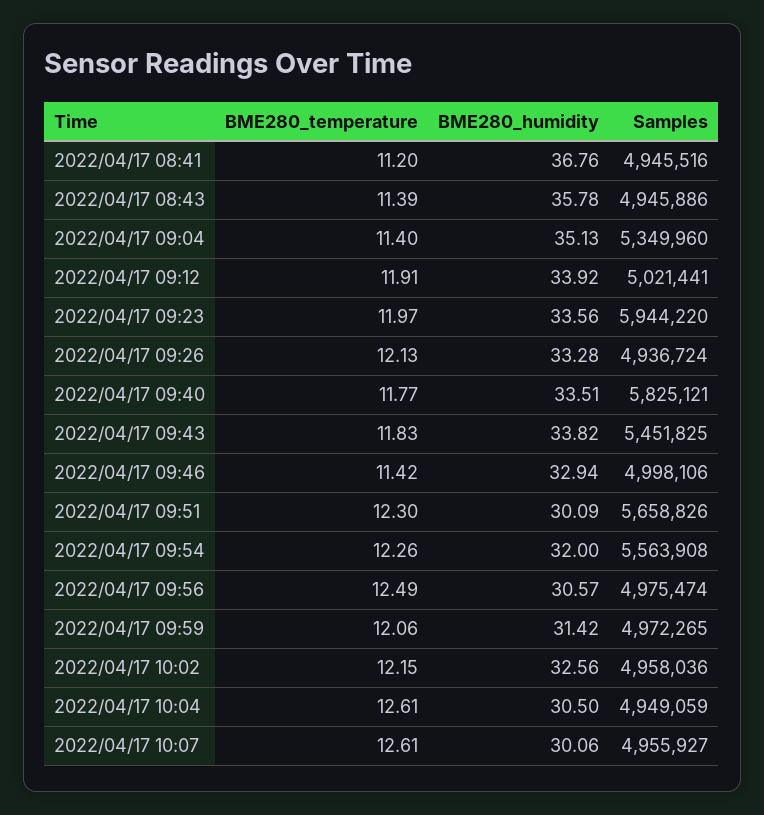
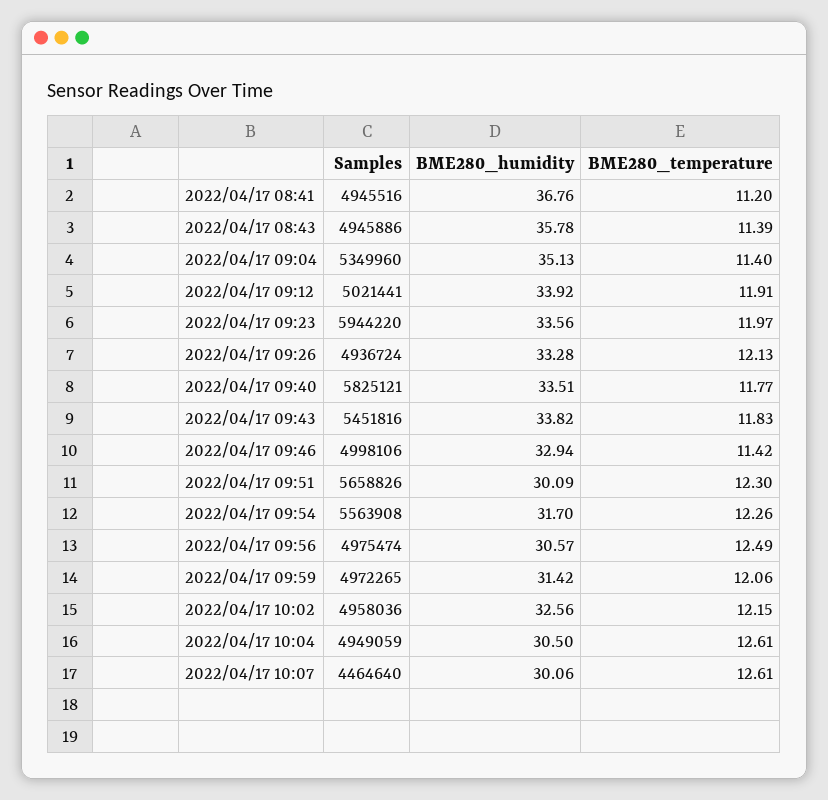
  {
    "BME280_temperature": {
      "2022/04/17 08:41": 11.2,
      "2022/04/17 08:43": 11.39,
      "2022/04/17 09:04": 11.4,
      "2022/04/17 09:12": 11.91,
      "2022/04/17 09:23": 11.97,
      "2022/04/17 09:26": 12.13,
      "2022/04/17 09:40": 11.77,
      "2022/04/17 09:43": 11.83,
      "2022/04/17 09:46": 11.42,
      "2022/04/17 09:51": 12.3,
      "2022/04/17 09:54": 12.26,
      "2022/04/17 09:56": 12.49,
      "2022/04/17 09:59": 12.06,
      "2022/04/17 10:02": 12.15,
      "2022/04/17 10:04": 12.61,
      "2022/04/17 10:07": 12.61
    },
    "BME280_humidity": {
      "2022/04/17 08:41": 36.76,
      "2022/04/17 08:43": 35.78,
      "2022/04/17 09:04": 35.13,
      "2022/04/17 09:12": 33.92,
      "2022/04/17 09:23": 33.56,
      "2022/04/17 09:26": 33.28,
      "2022/04/17 09:40": 33.51,
      "2022/04/17 09:43": 33.82,
      "2022/04/17 09:46": 32.94,
      "2022/04/17 09:51": 30.09,
-     "2022/04/17 09:54": 32,
+     "2022/04/17 09:54": 31.7,
      "2022/04/17 09:56": 30.57,
      "2022/04/17 09:59": 31.42,
      "2022/04/17 10:02": 32.56,
      "2022/04/17 10:04": 30.5,
      "2022/04/17 10:07": 30.06
    },
    "Samples": {
      "2022/04/17 08:41": 4945516,
      "2022/04/17 08:43": 4945886,
      "2022/04/17 09:04": 5349960,
      "2022/04/17 09:12": 5021441,
      "2022/04/17 09:23": 5944220,
      "2022/04/17 09:26": 4936724,
      "2022/04/17 09:40": 5825121,
-     "2022/04/17 09:43": 5451825,
+     "2022/04/17 09:43": 5451816,
      "2022/04/17 09:46": 4998106,
      "2022/04/17 09:51": 5658826,
      "2022/04/17 09:54": 5563908,
      "2022/04/17 09:56": 4975474,
      "2022/04/17 09:59": 4972265,
      "2022/04/17 10:02": 4958036,
      "2022/04/17 10:04": 4949059,
-     "2022/04/17 10:07": 4955927
+     "2022/04/17 10:07": 4464640
    }
  }

